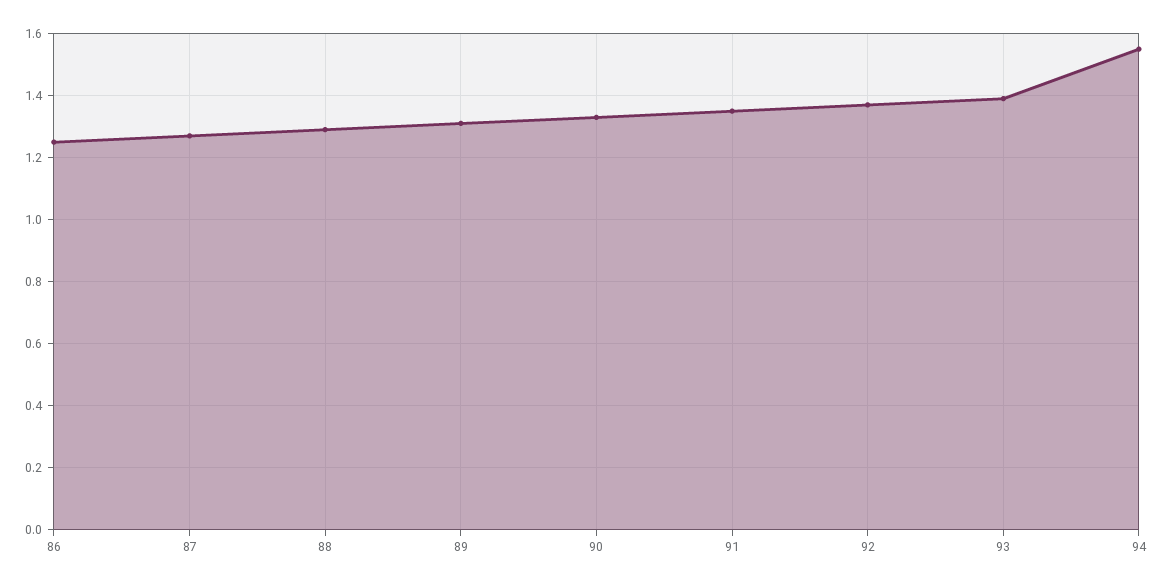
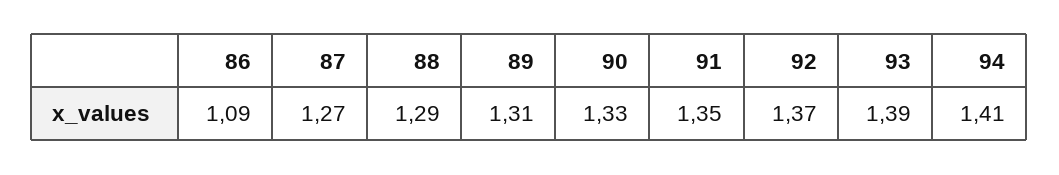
  {
-   "86": 1.25,
+   "86": 1.09,
    "87": 1.27,
    "88": 1.29,
    "89": 1.31,
    "90": 1.33,
    "91": 1.35,
    "92": 1.37,
    "93": 1.39,
-   "94": 1.55
+   "94": 1.41
  }

